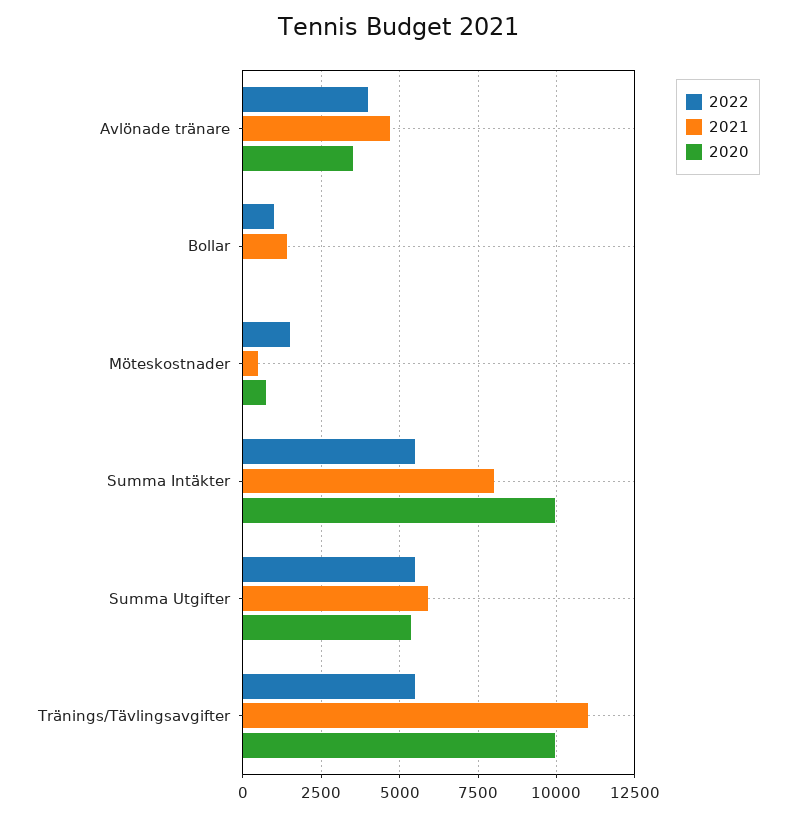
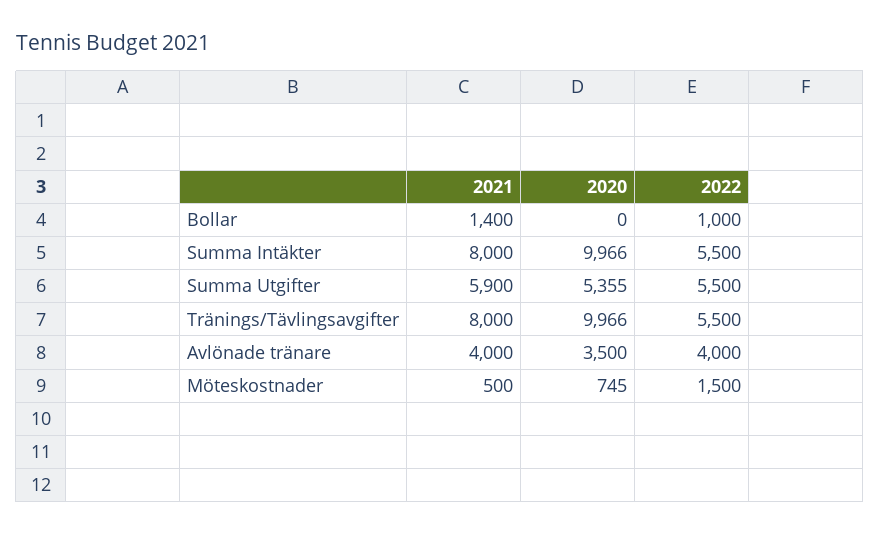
  {
    "2022": {
      "Avlönade tränare": 4000,
      "Bollar": 1000,
      "Möteskostnader": 1500,
      "Summa Intäkter": 5500,
      "Summa Utgifter": 5500,
      "Tränings/Tävlingsavgifter": 5500
    },
    "2021": {
-     "Avlönade tränare": 4750,
+     "Avlönade tränare": 4000,
      "Bollar": 1400,
      "Möteskostnader": 500,
      "Summa Intäkter": 8000,
      "Summa Utgifter": 5900,
-     "Tränings/Tävlingsavgifter": 11000
+     "Tränings/Tävlingsavgifter": 8000
    },
    "2020": {
      "Avlönade tränare": 3500,
      "Bollar": 0,
      "Möteskostnader": 745,
      "Summa Intäkter": 9966,
      "Summa Utgifter": 5355,
      "Tränings/Tävlingsavgifter": 9966
    }
  }

